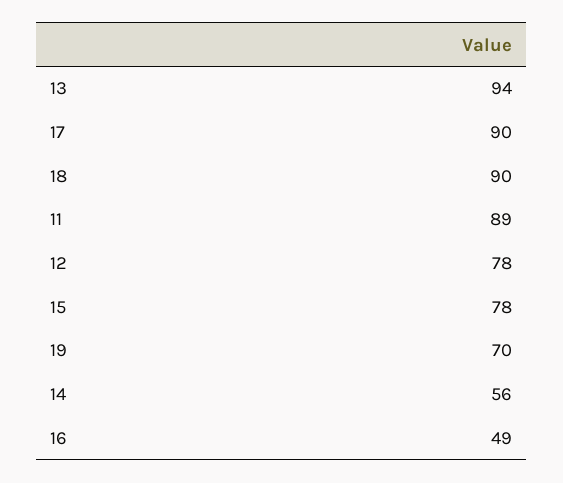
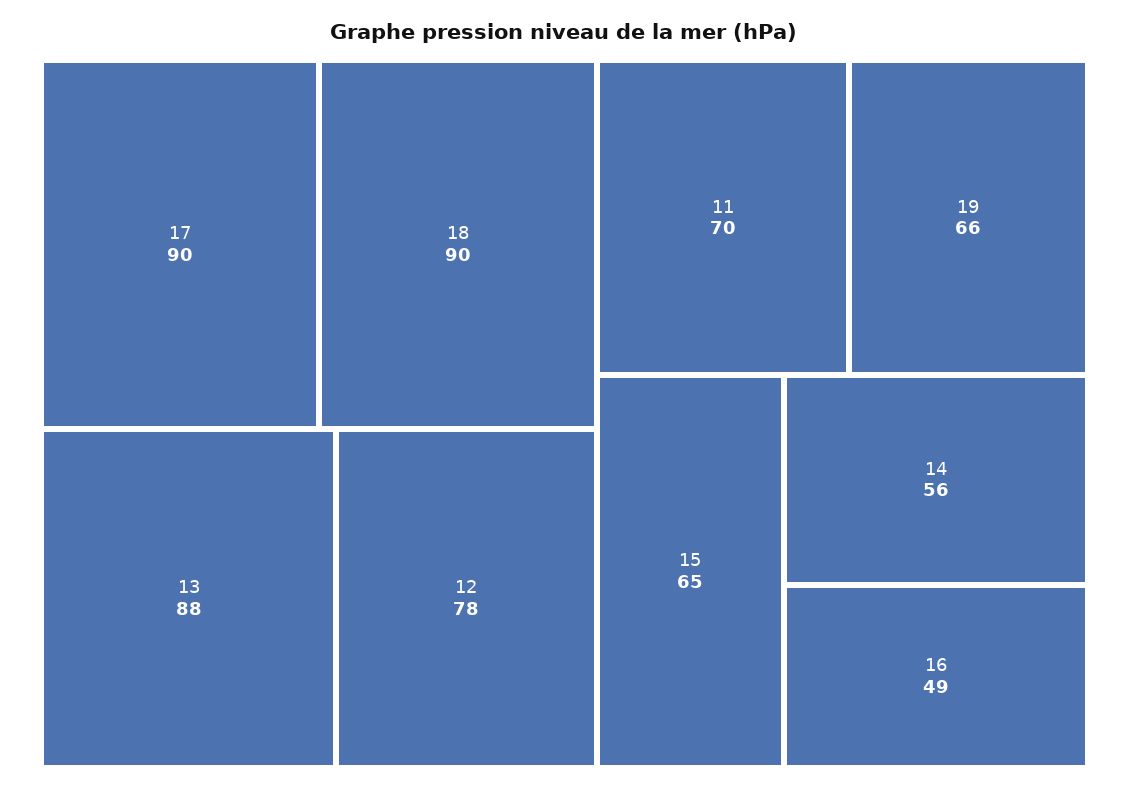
  {
-   "13": 94,
+   "13": 88,
    "17": 90,
    "18": 90,
-   "11": 89,
+   "11": 70,
    "12": 78,
-   "15": 78,
+   "15": 65,
-   "19": 70,
+   "19": 66,
    "14": 56,
    "16": 49
  }

